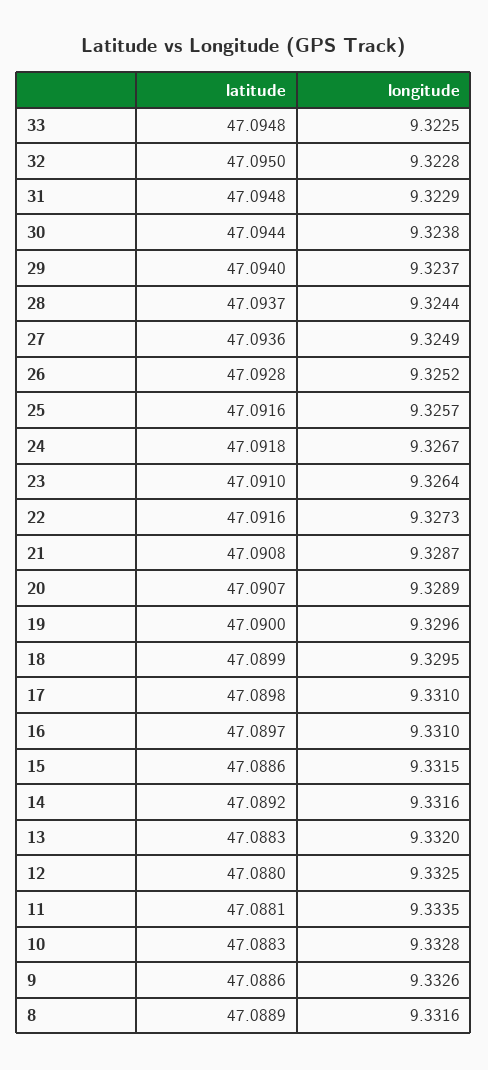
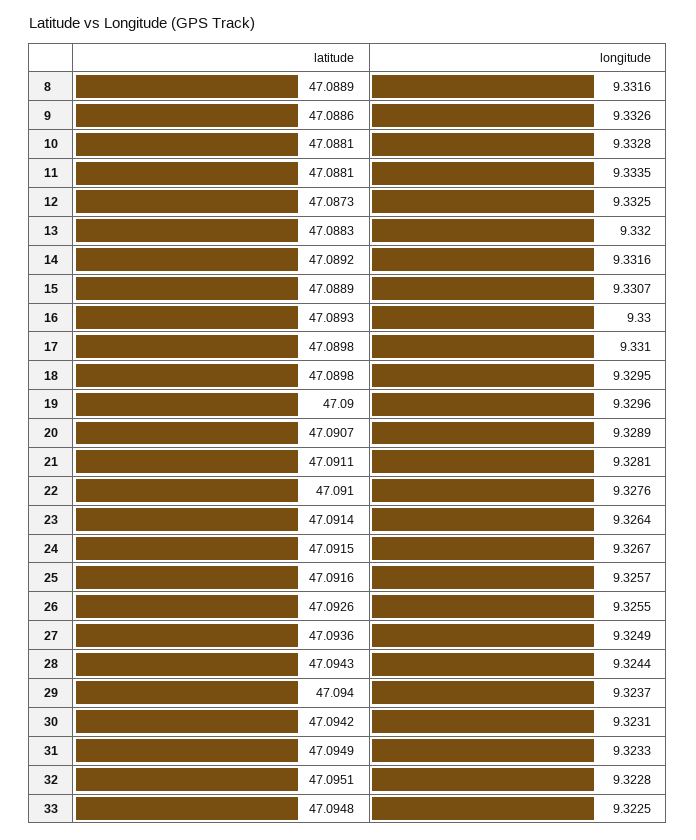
  {
    "latitude": {
      "33": 47.0948,
-     "32": 47.095,
+     "32": 47.0951,
-     "31": 47.0948,
+     "31": 47.0949,
-     "30": 47.0944,
+     "30": 47.0942,
      "29": 47.094,
-     "28": 47.0937,
+     "28": 47.0943,
      "27": 47.0936,
-     "26": 47.0928,
+     "26": 47.0926,
      "25": 47.0916,
-     "24": 47.0918,
+     "24": 47.0915,
-     "23": 47.091,
+     "23": 47.0914,
-     "22": 47.0916,
+     "22": 47.091,
-     "21": 47.0908,
+     "21": 47.0911,
      "20": 47.0907,
      "19": 47.09,
-     "18": 47.0899,
+     "18": 47.0898,
      "17": 47.0898,
-     "16": 47.0897,
+     "16": 47.0893,
-     "15": 47.0886,
+     "15": 47.0889,
      "14": 47.0892,
      "13": 47.0883,
-     "12": 47.088,
+     "12": 47.0873,
      "11": 47.0881,
-     "10": 47.0883,
+     "10": 47.0881,
      "9": 47.0886,
      "8": 47.0889
    },
    "longitude": {
      "33": 9.3225,
      "32": 9.3228,
-     "31": 9.3229,
+     "31": 9.3233,
-     "30": 9.3238,
+     "30": 9.3231,
      "29": 9.3237,
      "28": 9.3244,
      "27": 9.3249,
-     "26": 9.3252,
+     "26": 9.3255,
      "25": 9.3257,
      "24": 9.3267,
      "23": 9.3264,
-     "22": 9.3273,
+     "22": 9.3276,
-     "21": 9.3287,
+     "21": 9.3281,
      "20": 9.3289,
      "19": 9.3296,
      "18": 9.3295,
      "17": 9.331,
-     "16": 9.331,
+     "16": 9.33,
-     "15": 9.3315,
+     "15": 9.3307,
      "14": 9.3316,
      "13": 9.332,
      "12": 9.3325,
      "11": 9.3335,
      "10": 9.3328,
      "9": 9.3326,
      "8": 9.3316
    }
  }

